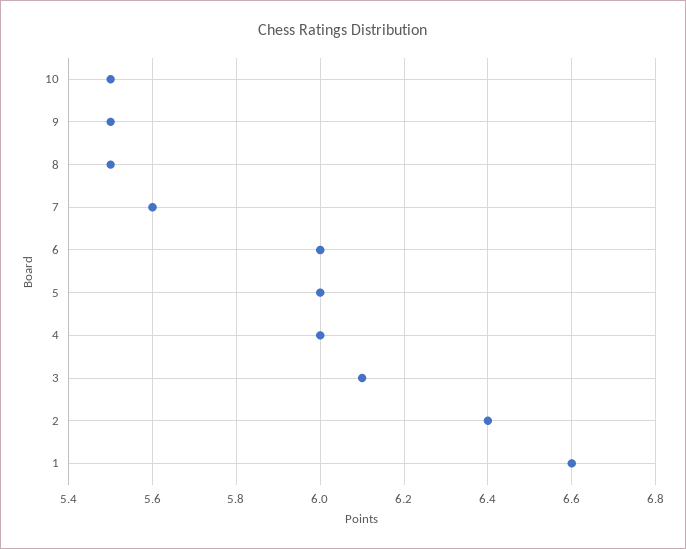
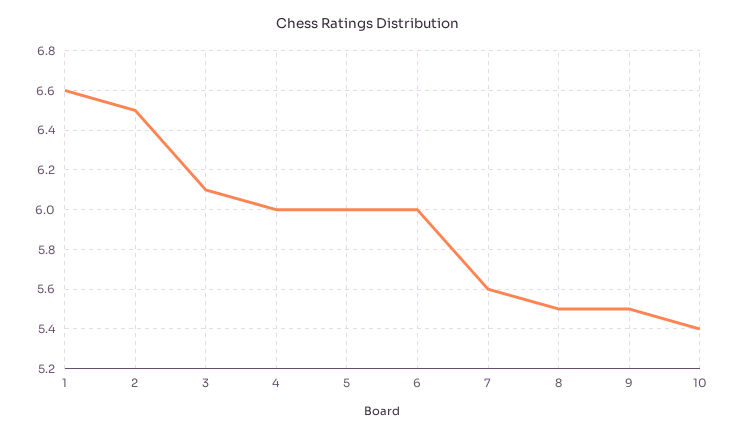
  {
-   "10": 5.5,
+   "10": 5.4,
    "9": 5.5,
    "8": 5.5,
    "7": 5.6,
    "6": 6,
    "5": 6,
    "4": 6,
    "3": 6.1,
-   "2": 6.4,
+   "2": 6.5,
    "1": 6.6
  }

